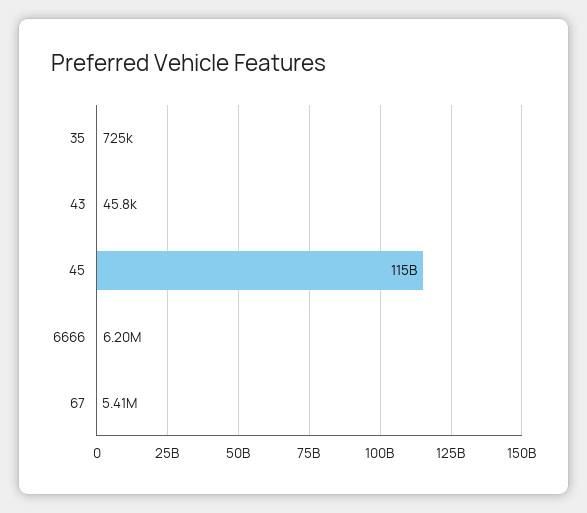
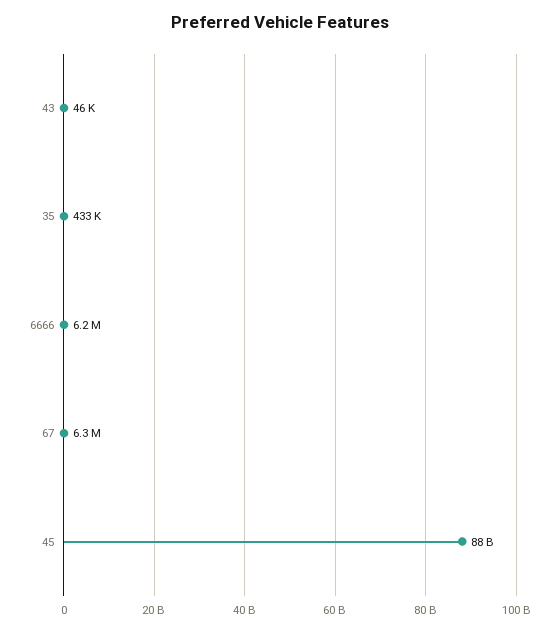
  {
-   "35": 725000,
+   "35": 433000,
    "43": 45800,
-   "45": 115000000000,
+   "45": 88000000000,
    "6666": 6200000,
-   "67": 5410000
+   "67": 6300000
  }

